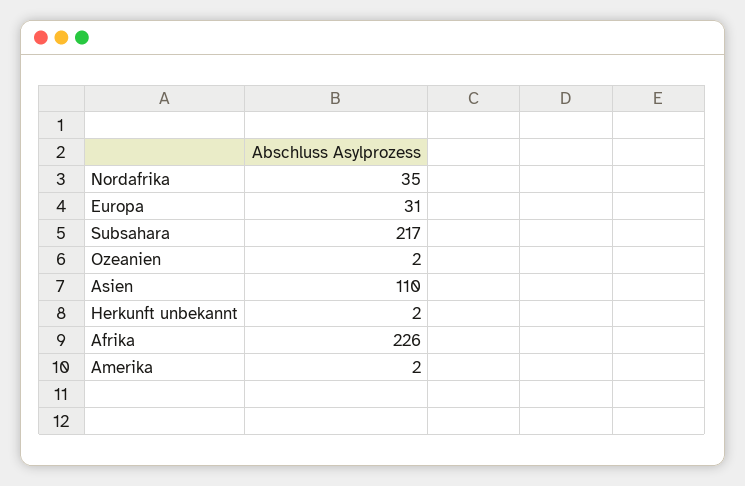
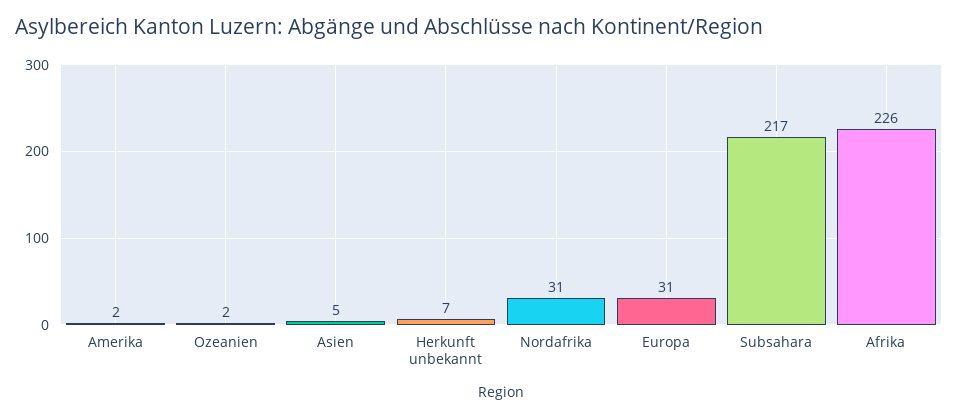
  {
-   "Nordafrika": 35,
+   "Nordafrika": 31,
    "Europa": 31,
    "Subsahara": 217,
    "Ozeanien": 2,
-   "Asien": 110,
+   "Asien": 5,
-   "Herkunft unbekannt": 2,
+   "Herkunft unbekannt": 7,
    "Afrika": 226,
    "Amerika": 2
  }

